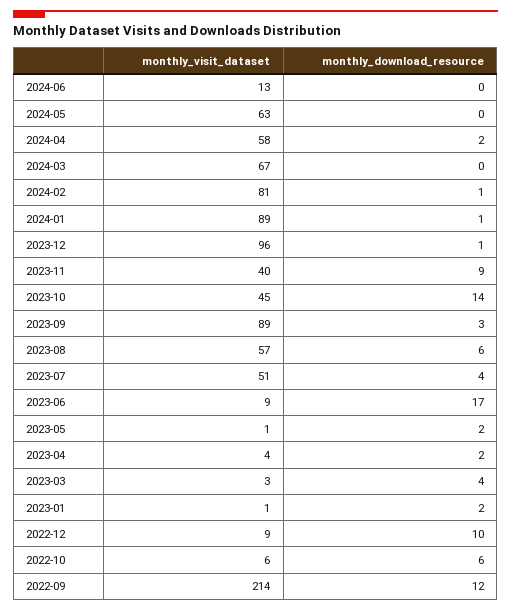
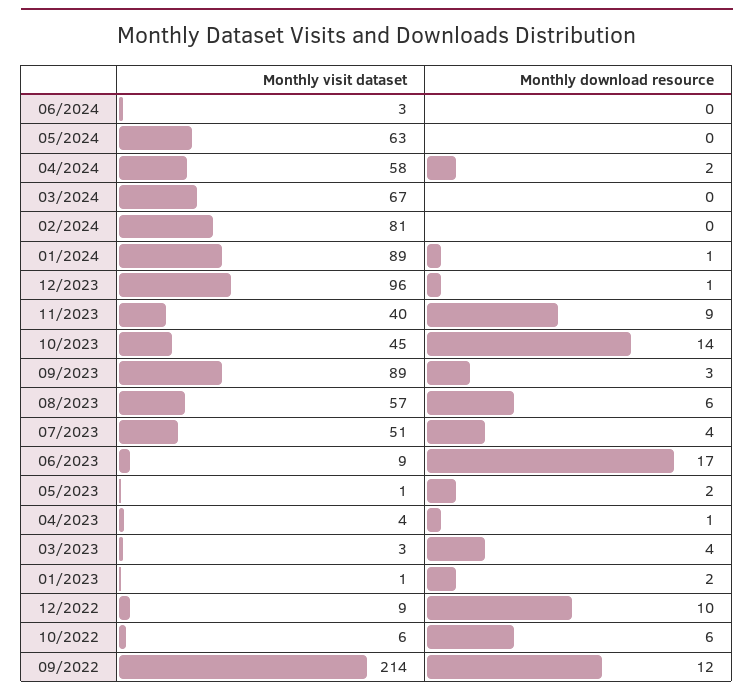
  {
    "monthly_visit_dataset": {
-     "2024-06": 13,
+     "2024-06": 3,
      "2024-05": 63,
      "2024-04": 58,
      "2024-03": 67,
      "2024-02": 81,
      "2024-01": 89,
      "2023-12": 96,
      "2023-11": 40,
      "2023-10": 45,
      "2023-09": 89,
      "2023-08": 57,
      "2023-07": 51,
      "2023-06": 9,
      "2023-05": 1,
      "2023-04": 4,
      "2023-03": 3,
      "2023-01": 1,
      "2022-12": 9,
      "2022-10": 6,
      "2022-09": 214
    },
    "monthly_download_resource": {
      "2024-06": 0,
      "2024-05": 0,
      "2024-04": 2,
      "2024-03": 0,
-     "2024-02": 1,
+     "2024-02": 0,
      "2024-01": 1,
      "2023-12": 1,
      "2023-11": 9,
      "2023-10": 14,
      "2023-09": 3,
      "2023-08": 6,
      "2023-07": 4,
      "2023-06": 17,
      "2023-05": 2,
-     "2023-04": 2,
+     "2023-04": 1,
      "2023-03": 4,
      "2023-01": 2,
      "2022-12": 10,
      "2022-10": 6,
      "2022-09": 12
    }
  }

